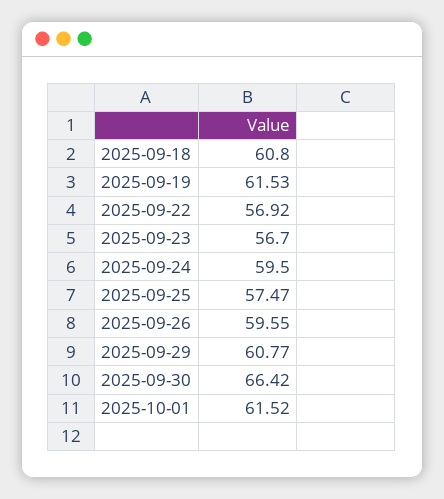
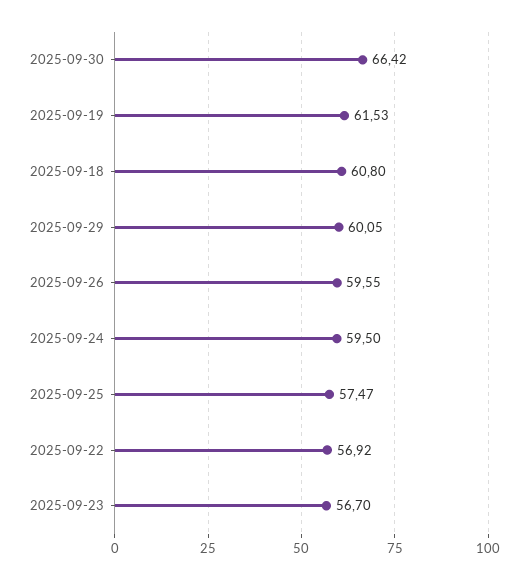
  {
    "2025-09-18": 60.8,
    "2025-09-19": 61.53,
    "2025-09-22": 56.92,
    "2025-09-23": 56.7,
    "2025-09-24": 59.5,
    "2025-09-25": 57.47,
    "2025-09-26": 59.55,
-   "2025-09-29": 60.77,
+   "2025-09-29": 60.05,
-   "2025-09-30": 66.42,
+   "2025-09-30": 66.42
-   "2025-10-01": 61.52
  }

